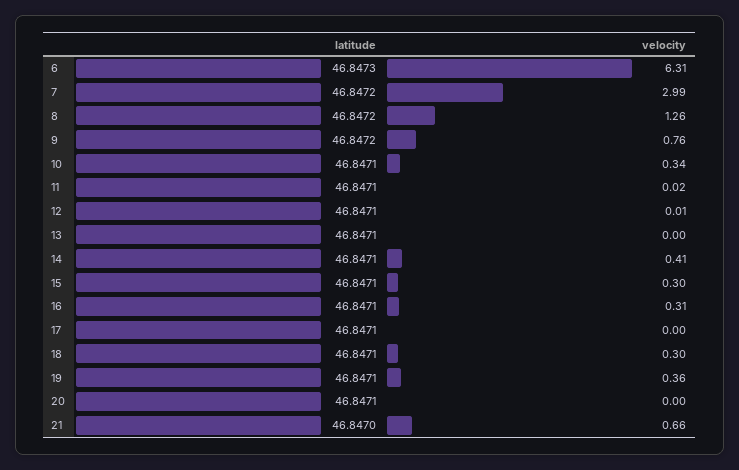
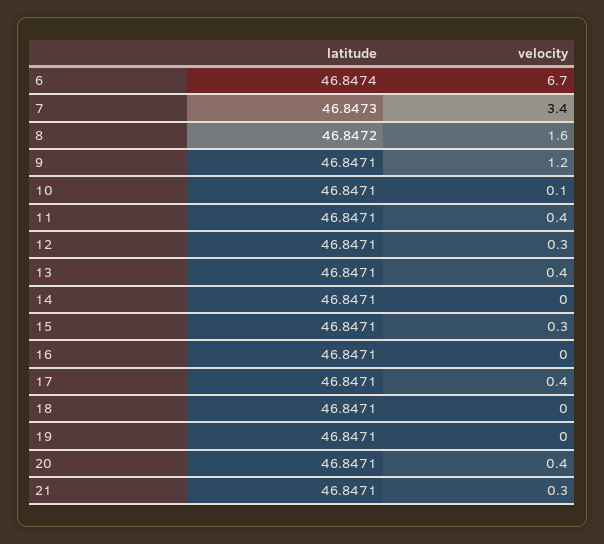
  {
    "latitude": {
-     "6": 46.8473,
+     "6": 46.8474,
-     "7": 46.8472,
+     "7": 46.8473,
      "8": 46.8472,
-     "9": 46.8472,
+     "9": 46.8471,
      "10": 46.8471,
      "11": 46.8471,
      "12": 46.8471,
      "13": 46.8471,
      "14": 46.8471,
      "15": 46.8471,
      "16": 46.8471,
      "17": 46.8471,
      "18": 46.8471,
      "19": 46.8471,
      "20": 46.8471,
-     "21": 46.847
+     "21": 46.8471
    },
    "velocity": {
-     "6": 6.31,
+     "6": 6.7,
-     "7": 2.99,
+     "7": 3.4,
-     "8": 1.26,
+     "8": 1.6,
-     "9": 0.76,
+     "9": 1.2,
-     "10": 0.34,
+     "10": 0.1,
-     "11": 0.02,
+     "11": 0.4,
-     "12": 0.01,
+     "12": 0.3,
-     "13": 0,
+     "13": 0.4,
-     "14": 0.41,
+     "14": 0,
      "15": 0.3,
-     "16": 0.31,
+     "16": 0,
-     "17": 0,
+     "17": 0.4,
-     "18": 0.3,
+     "18": 0,
-     "19": 0.36,
+     "19": 0,
-     "20": 0,
+     "20": 0.4,
-     "21": 0.66
+     "21": 0.3
    }
  }

